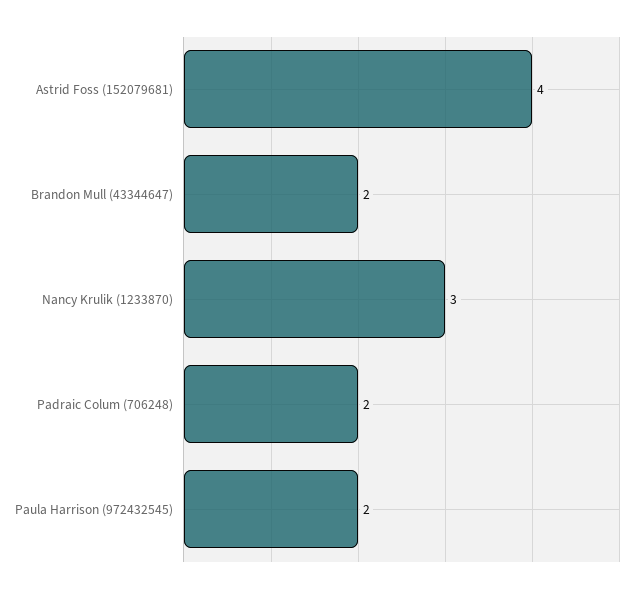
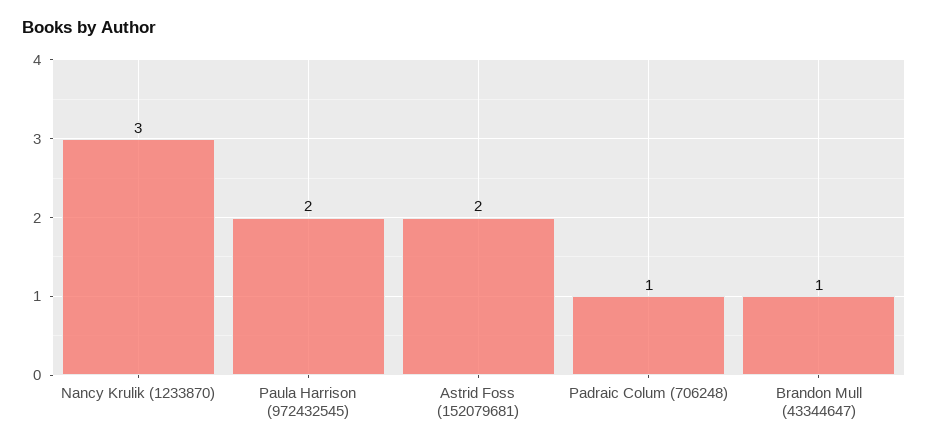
  {
-   "Astrid Foss (152079681)": 4,
+   "Astrid Foss (152079681)": 2,
-   "Brandon Mull (43344647)": 2,
+   "Brandon Mull (43344647)": 1,
    "Nancy Krulik (1233870)": 3,
-   "Padraic Colum (706248)": 2,
+   "Padraic Colum (706248)": 1,
    "Paula Harrison (972432545)": 2
  }

